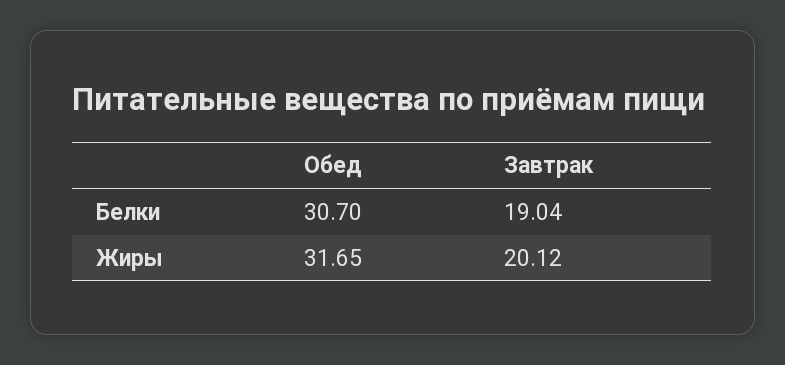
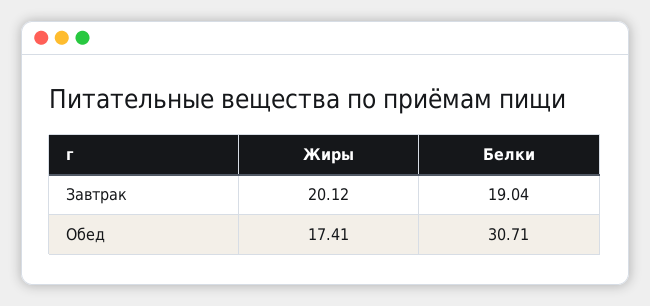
  {
    "Обед": {
-     "Белки": 30.7,
+     "Белки": 30.71,
-     "Жиры": 31.65
+     "Жиры": 17.41
    },
    "Завтрак": {
      "Белки": 19.04,
      "Жиры": 20.12
    }
  }

